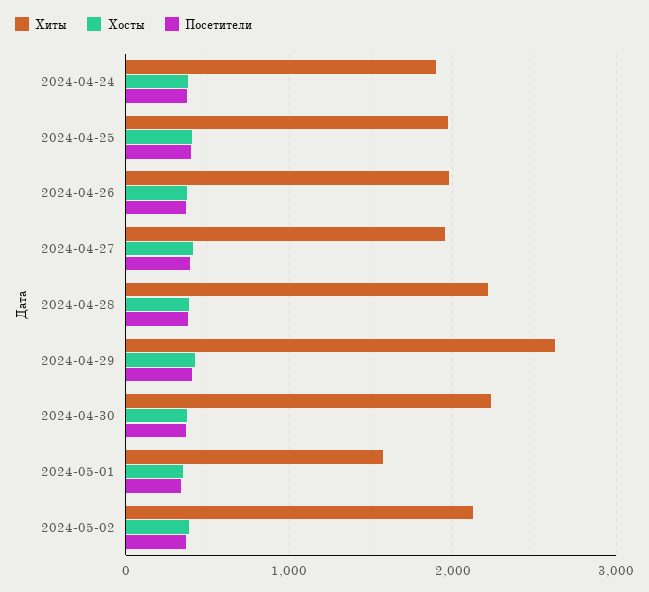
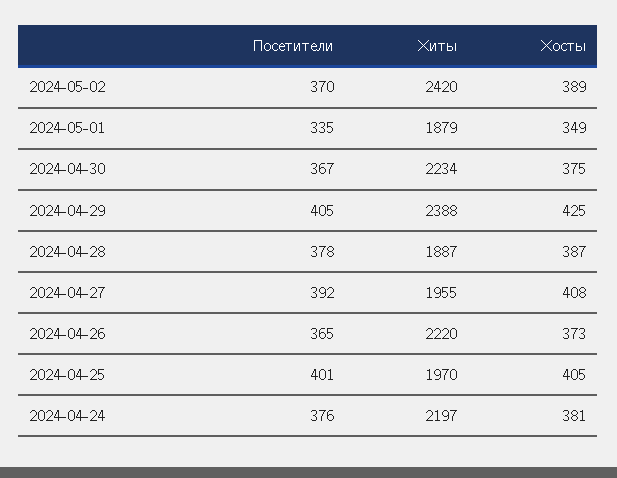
  {
    "Хиты": {
-     "2024-04-24": 1900,
+     "2024-04-24": 2197,
      "2024-04-25": 1970,
-     "2024-04-26": 2000,
+     "2024-04-26": 2220,
      "2024-04-27": 1955,
-     "2024-04-28": 2200,
+     "2024-04-28": 1887,
-     "2024-04-29": 2600,
+     "2024-04-29": 2388,
      "2024-04-30": 2234,
-     "2024-05-01": 1600,
+     "2024-05-01": 1879,
-     "2024-05-02": 2100
+     "2024-05-02": 2420
    },
    "Хосты": {
      "2024-04-24": 381,
      "2024-04-25": 405,
      "2024-04-26": 373,
      "2024-04-27": 408,
      "2024-04-28": 387,
      "2024-04-29": 425,
      "2024-04-30": 375,
      "2024-05-01": 349,
      "2024-05-02": 389
    },
    "Посетители": {
      "2024-04-24": 376,
      "2024-04-25": 401,
      "2024-04-26": 365,
      "2024-04-27": 392,
      "2024-04-28": 378,
      "2024-04-29": 405,
      "2024-04-30": 367,
      "2024-05-01": 335,
      "2024-05-02": 370
    }
  }

